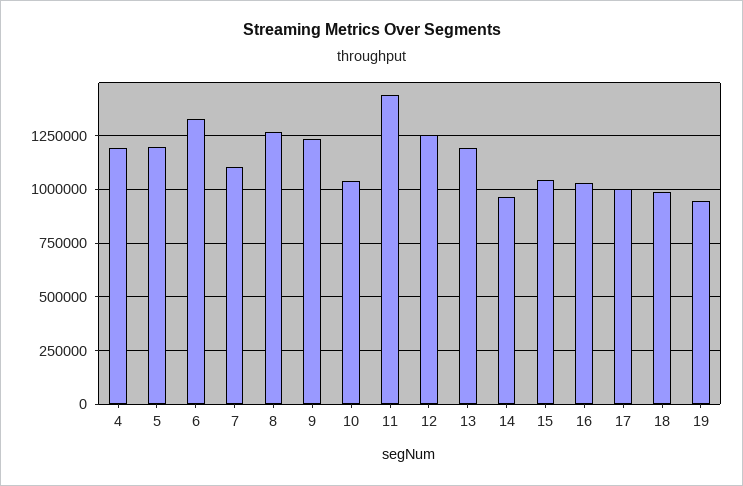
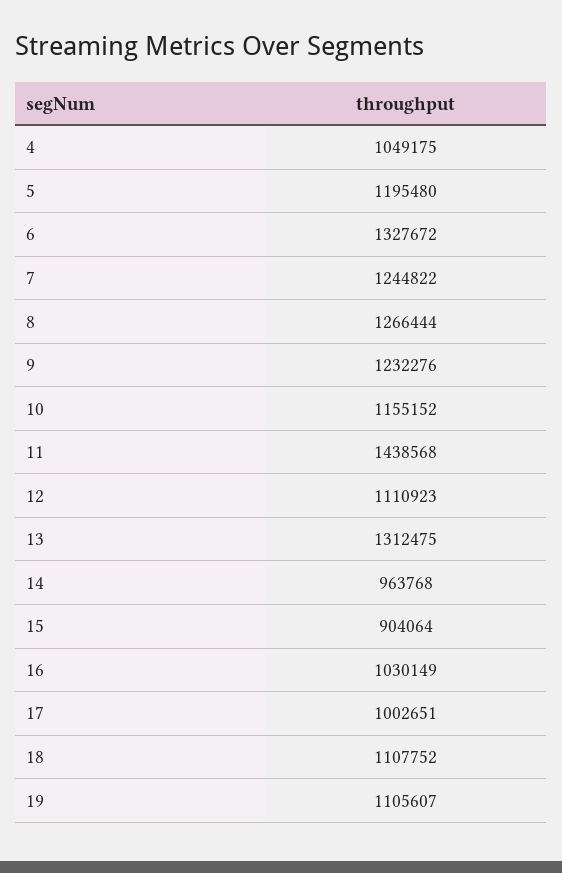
  {
-   "4": 1200000,
+   "4": 1049175,
    "5": 1195480,
    "6": 1327672,
-   "7": 1100000,
+   "7": 1244822,
    "8": 1266444,
    "9": 1232276,
-   "10": 1050000,
+   "10": 1155152,
    "11": 1438568,
-   "12": 1250000,
+   "12": 1110923,
-   "13": 1200000,
+   "13": 1312475,
    "14": 963768,
-   "15": 1050000,
+   "15": 904064,
    "16": 1030149,
    "17": 1002651,
-   "18": 1000000,
+   "18": 1107752,
-   "19": 950000
+   "19": 1105607
  }

